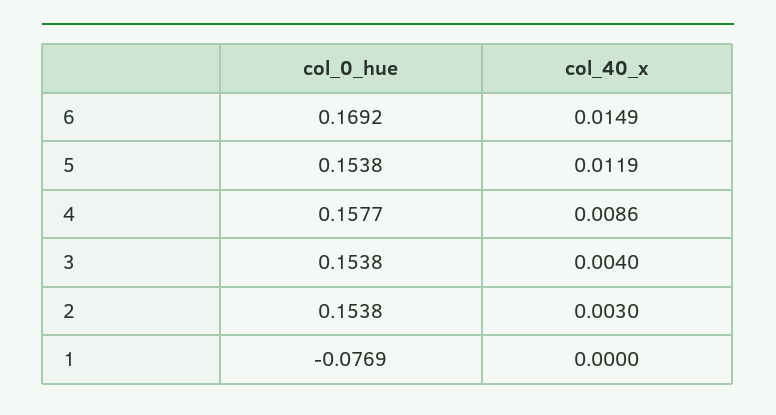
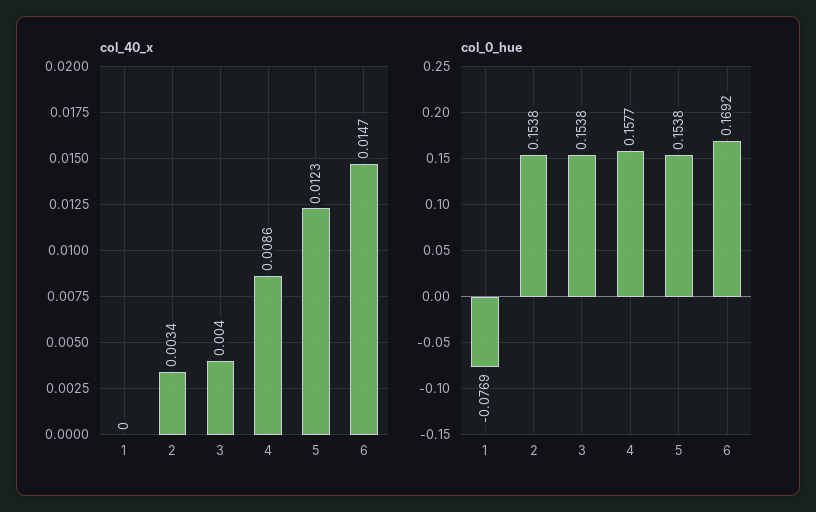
  {
    "col_0_hue": {
      "6": 0.1692,
      "5": 0.1538,
      "4": 0.1577,
      "3": 0.1538,
      "2": 0.1538,
      "1": -0.0769
    },
    "col_40_x": {
-     "6": 0.0149,
+     "6": 0.0147,
-     "5": 0.0119,
+     "5": 0.0123,
      "4": 0.0086,
      "3": 0.004,
-     "2": 0.003,
+     "2": 0.0034,
      "1": 0
    }
  }

